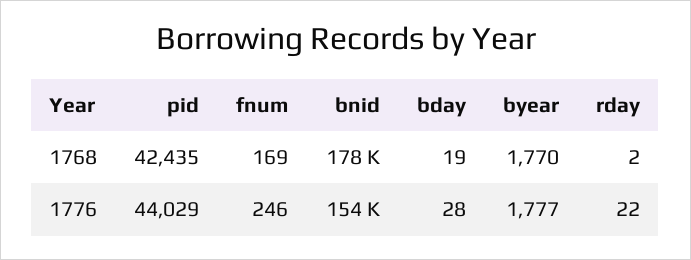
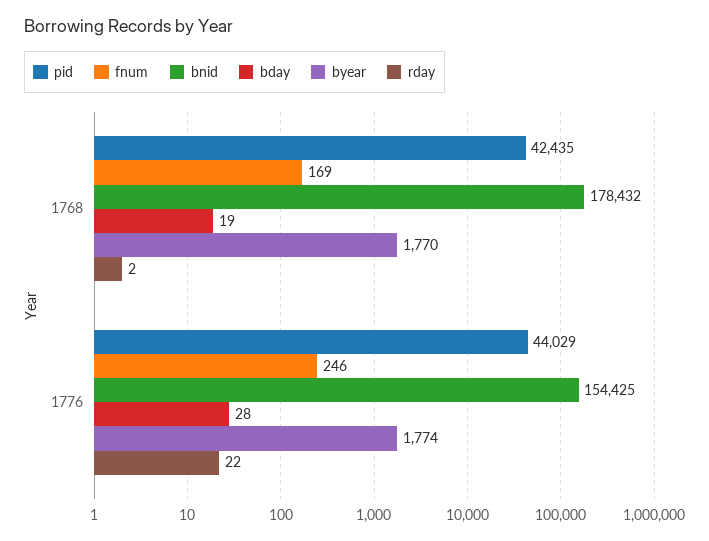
  {
    "pid": {
      "1768": 42435,
      "1776": 44029
    },
    "fnum": {
      "1768": 169,
      "1776": 246
    },
    "bnid": {
      "1768": 178432,
      "1776": 154425
    },
    "bday": {
      "1768": 19,
      "1776": 28
    },
    "byear": {
      "1768": 1770,
-     "1776": 1777
+     "1776": 1774
    },
    "rday": {
      "1768": 2,
      "1776": 22
    }
  }

